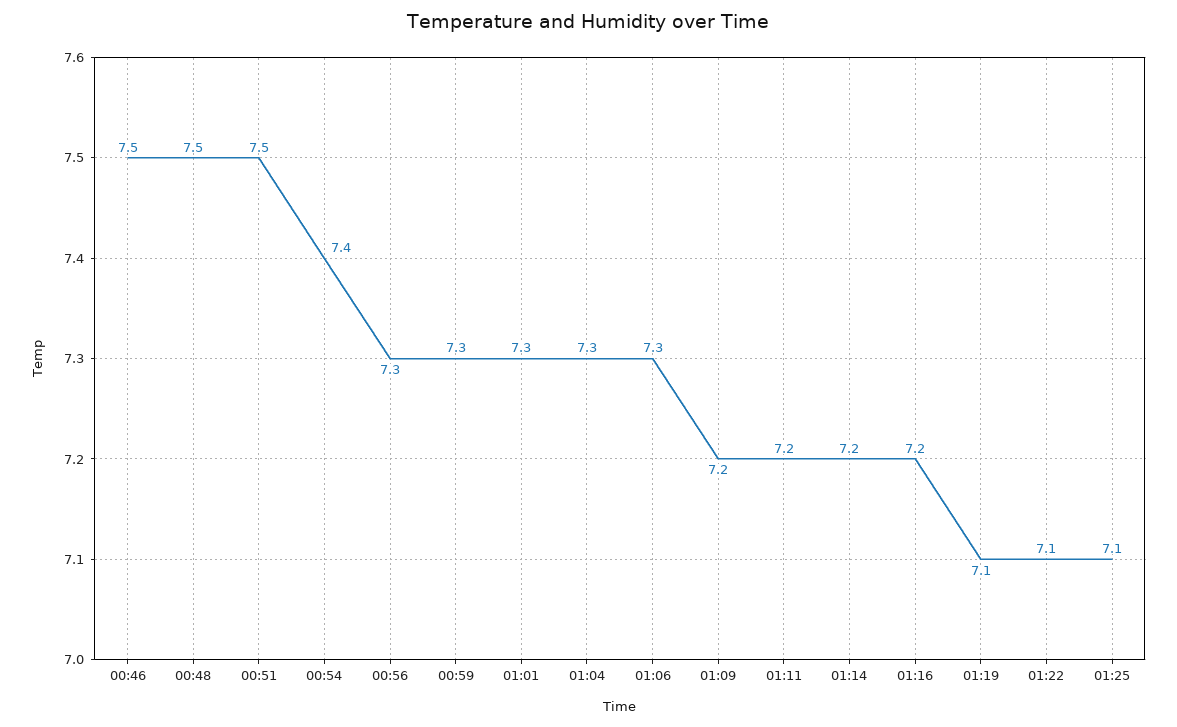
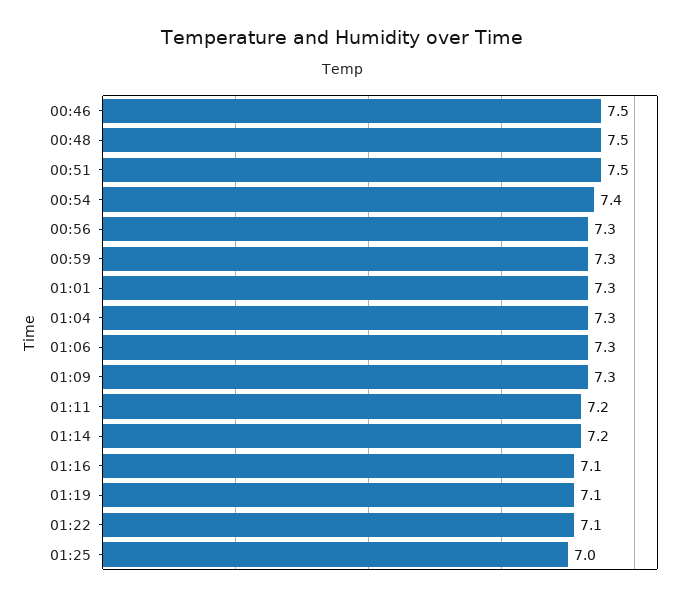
  {
    "00:46": 7.5,
    "00:48": 7.5,
    "00:51": 7.5,
    "00:54": 7.4,
    "00:56": 7.3,
    "00:59": 7.3,
    "01:01": 7.3,
    "01:04": 7.3,
    "01:06": 7.3,
-   "01:09": 7.2,
+   "01:09": 7.3,
    "01:11": 7.2,
    "01:14": 7.2,
-   "01:16": 7.2,
+   "01:16": 7.1,
    "01:19": 7.1,
    "01:22": 7.1,
-   "01:25": 7.1
+   "01:25": 7
  }

